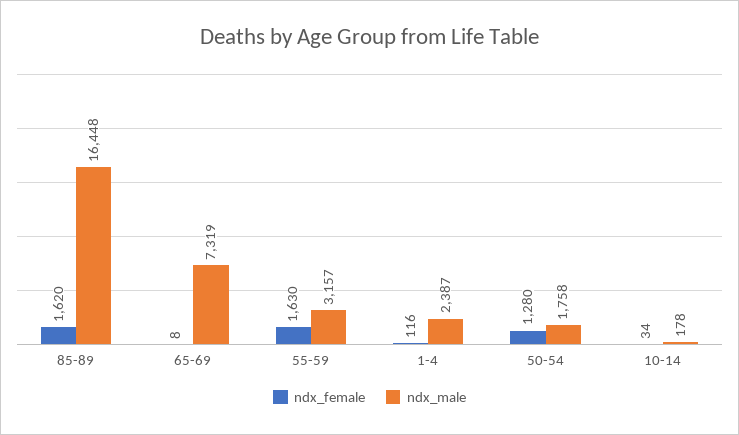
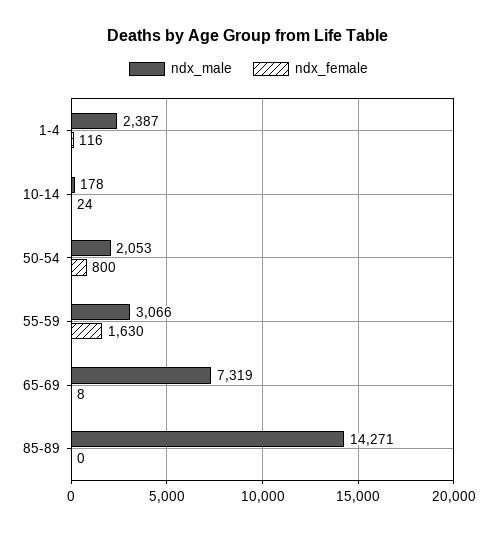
  {
    "ndx_female": {
-     "85-89": 1620,
+     "85-89": 0,
      "65-69": 8,
      "55-59": 1630,
      "1-4": 116,
-     "50-54": 1280,
+     "50-54": 800,
-     "10-14": 34
+     "10-14": 24
    },
    "ndx_male": {
-     "85-89": 16448,
+     "85-89": 14271,
      "65-69": 7319,
-     "55-59": 3157,
+     "55-59": 3066,
      "1-4": 2387,
-     "50-54": 1758,
+     "50-54": 2053,
      "10-14": 178
    }
  }

